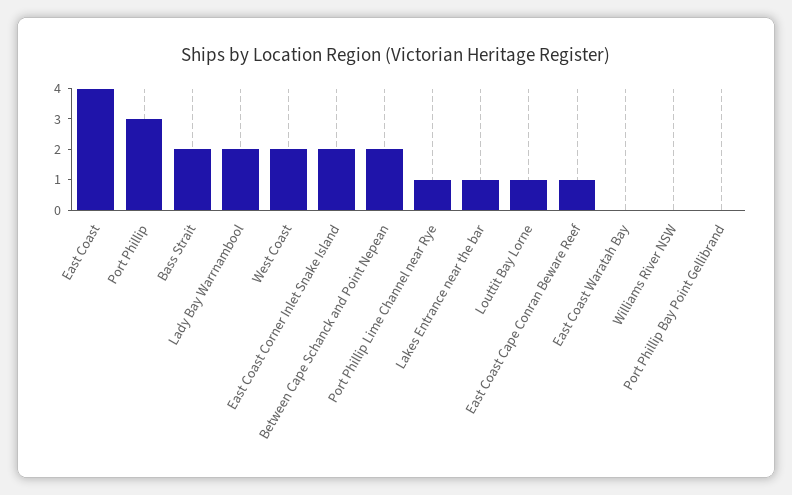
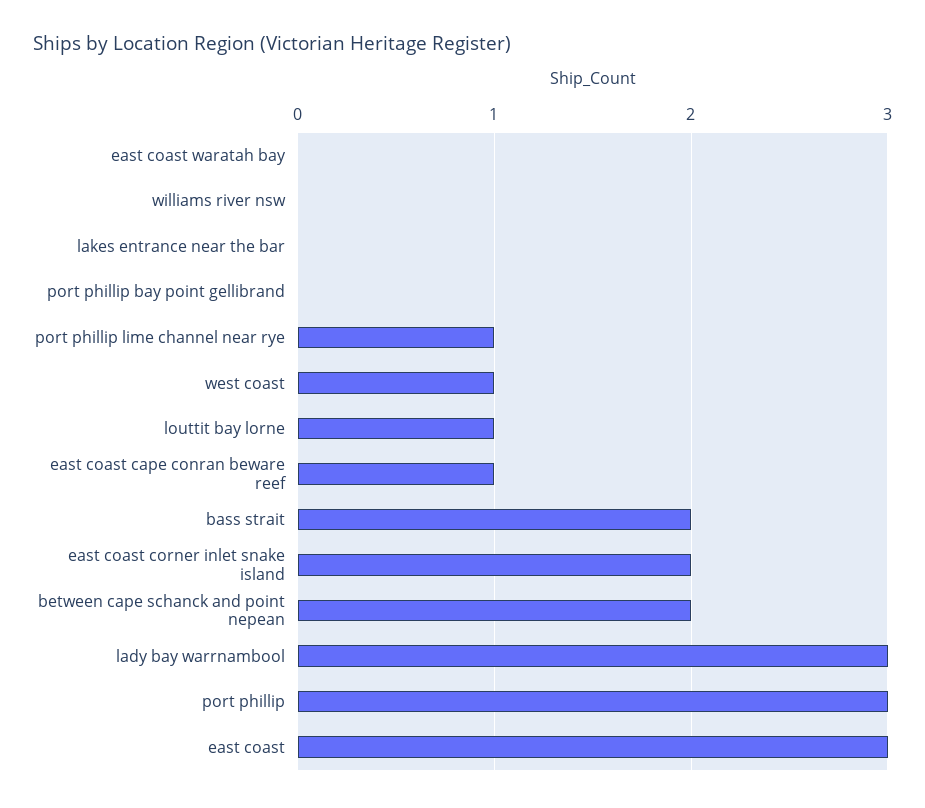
  {
-   "East Coast": 4,
+   "East Coast": 3,
    "Port Phillip": 3,
    "Bass Strait": 2,
-   "Lady Bay Warrnambool": 2,
+   "Lady Bay Warrnambool": 3,
-   "West Coast": 2,
+   "West Coast": 1,
    "East Coast Corner Inlet Snake Island": 2,
    "Between Cape Schanck and Point Nepean": 2,
    "Port Phillip Lime Channel near Rye": 1,
-   "Lakes Entrance near the bar": 1,
+   "Lakes Entrance near the bar": 0,
    "Louttit Bay Lorne": 1,
    "East Coast Cape Conran Beware Reef": 1,
    "East Coast Waratah Bay": 0,
    "Williams River NSW": 0,
    "Port Phillip Bay Point Gellibrand": 0
  }

